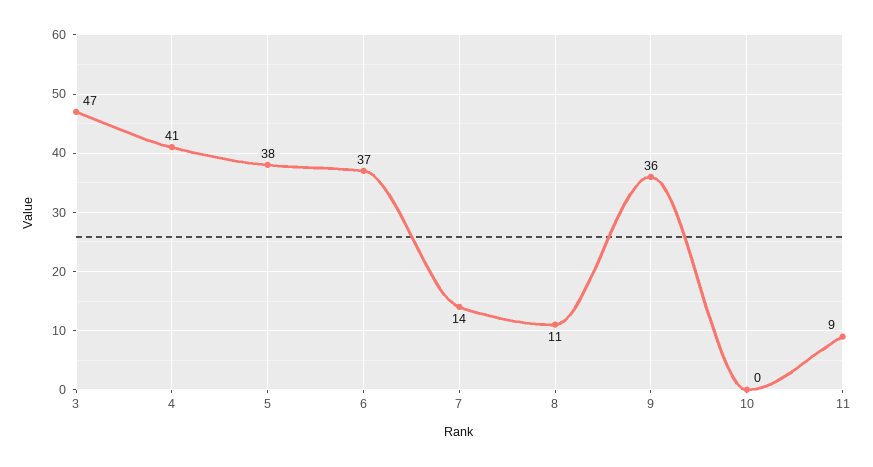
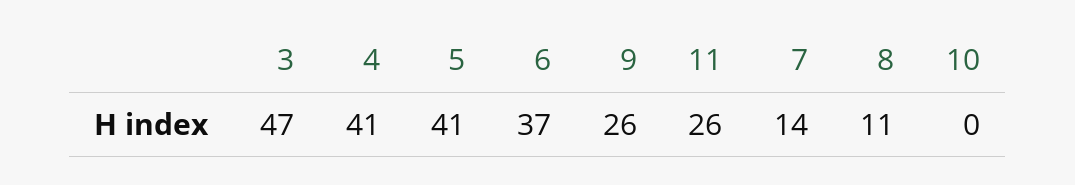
  {
    "3": 47,
    "4": 41,
-   "5": 38,
+   "5": 41,
    "6": 37,
    "7": 14,
    "8": 11,
-   "9": 36,
+   "9": 26,
    "10": 0,
-   "11": 9
+   "11": 26
  }

